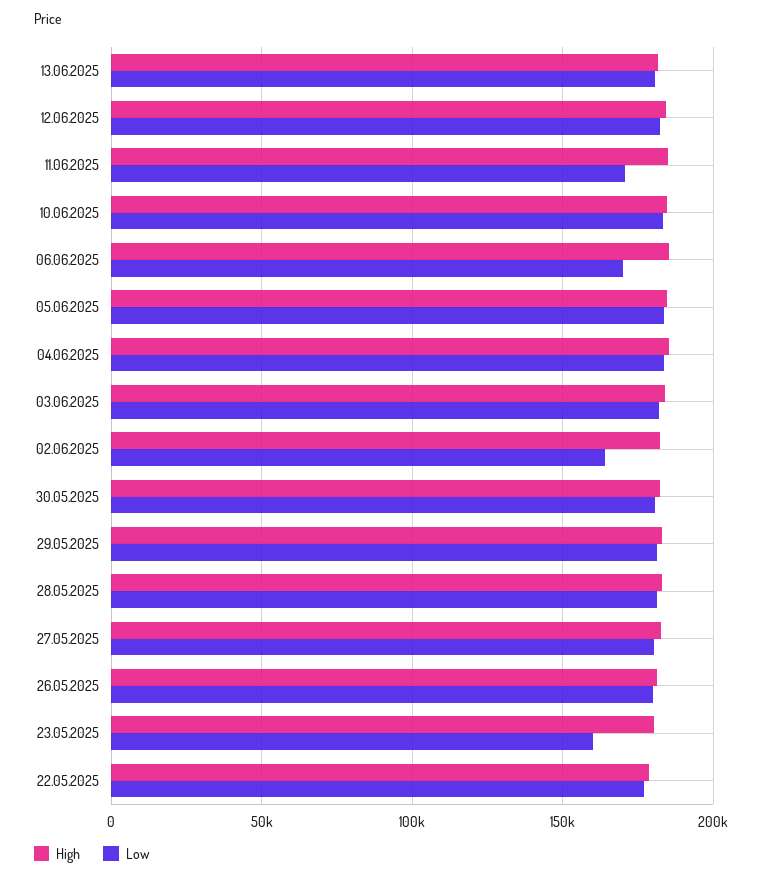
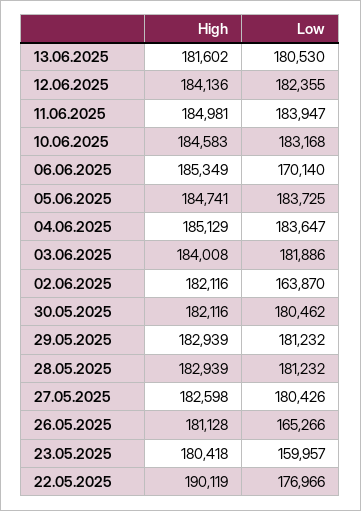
  {
    "High": {
      "13.06.2025": 181602,
      "12.06.2025": 184136,
      "11.06.2025": 184981,
      "10.06.2025": 184583,
      "06.06.2025": 185349,
      "05.06.2025": 184741,
      "04.06.2025": 185129,
      "03.06.2025": 184008,
      "02.06.2025": 182116,
      "30.05.2025": 182116,
      "29.05.2025": 182939,
      "28.05.2025": 182939,
      "27.05.2025": 182598,
      "26.05.2025": 181128,
      "23.05.2025": 180418,
-     "22.05.2025": 180000
+     "22.05.2025": 190119
    },
    "Low": {
      "13.06.2025": 180530,
      "12.06.2025": 182355,
-     "11.06.2025": 170000,
+     "11.06.2025": 183947,
      "10.06.2025": 183168,
      "06.06.2025": 170140,
      "05.06.2025": 183725,
      "04.06.2025": 183647,
      "03.06.2025": 181886,
      "02.06.2025": 163870,
      "30.05.2025": 180462,
      "29.05.2025": 181232,
      "28.05.2025": 181232,
      "27.05.2025": 180426,
-     "26.05.2025": 180000,
+     "26.05.2025": 165266,
      "23.05.2025": 159957,
      "22.05.2025": 176966
    }
  }

